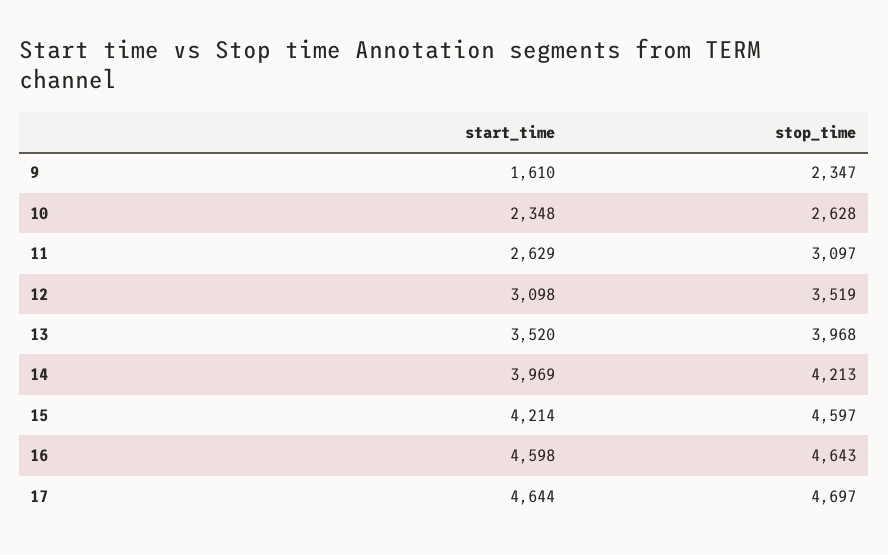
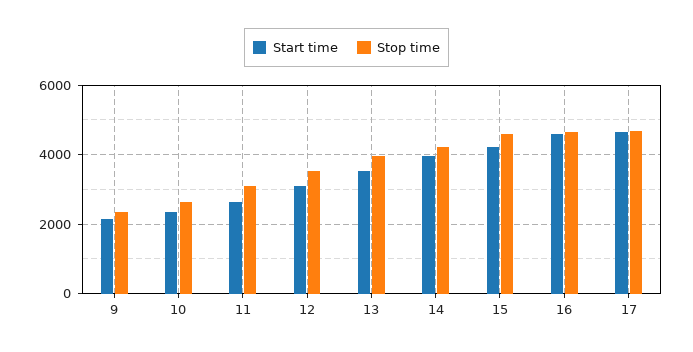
  {
    "start_time": {
-     "9": 1610,
+     "9": 2200,
      "10": 2348,
      "11": 2629,
      "12": 3098,
      "13": 3520,
      "14": 3969,
      "15": 4214,
      "16": 4598,
      "17": 4644
    },
    "stop_time": {
      "9": 2347,
      "10": 2628,
      "11": 3097,
      "12": 3519,
      "13": 3968,
      "14": 4213,
      "15": 4597,
      "16": 4643,
      "17": 4697
    }
  }

